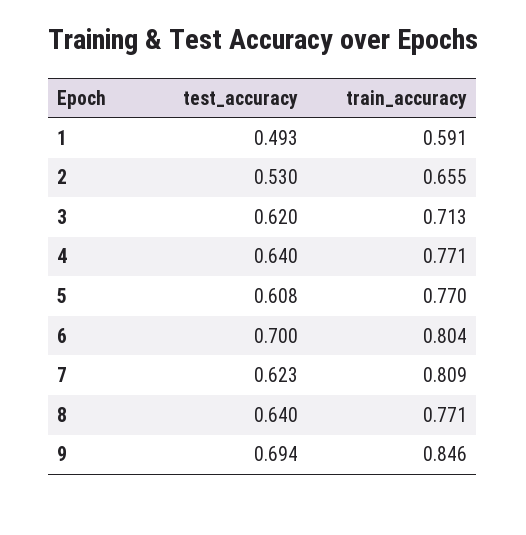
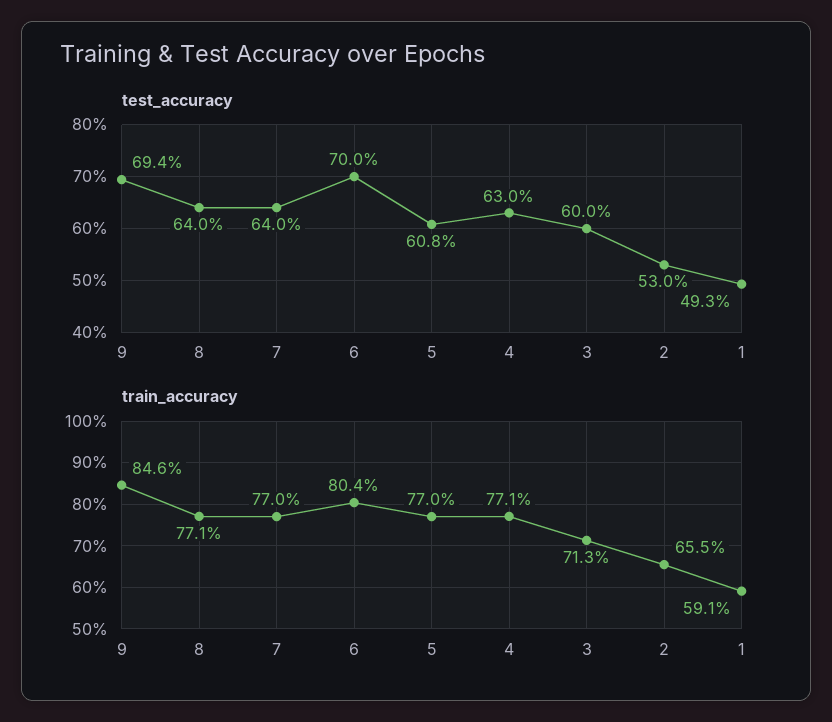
  {
    "test_accuracy": {
      "1": 0.493,
      "2": 0.53,
-     "3": 0.62,
+     "3": 0.6,
-     "4": 0.64,
+     "4": 0.63,
      "5": 0.608,
      "6": 0.7,
-     "7": 0.623,
+     "7": 0.64,
      "8": 0.64,
      "9": 0.694
    },
    "train_accuracy": {
      "1": 0.591,
      "2": 0.655,
      "3": 0.713,
      "4": 0.771,
      "5": 0.77,
      "6": 0.804,
-     "7": 0.809,
+     "7": 0.77,
      "8": 0.771,
      "9": 0.846
    }
  }

